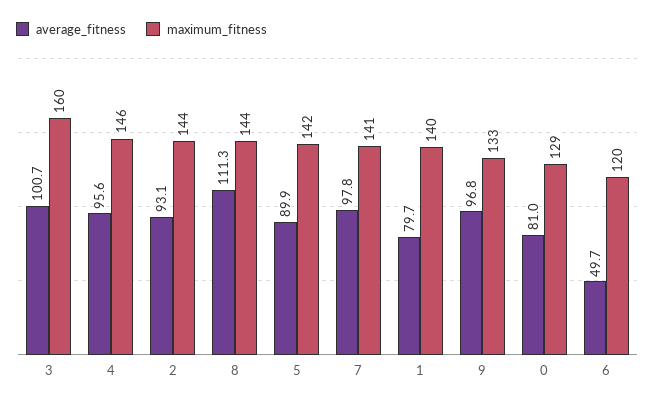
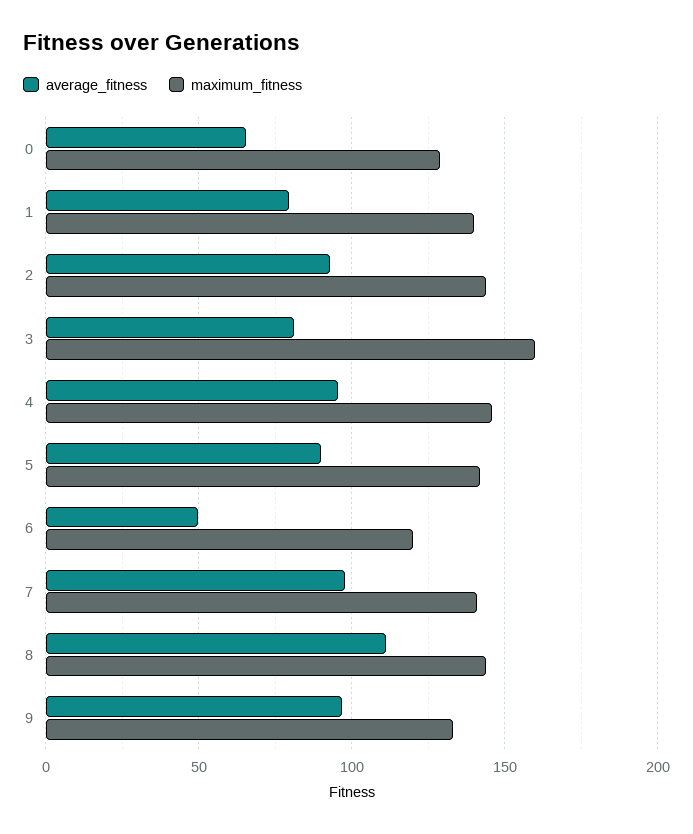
  {
    "average_fitness": {
-     "3": 100.7,
+     "3": 80,
      "4": 95.6,
      "2": 93.1,
      "8": 111.3,
      "5": 89.9,
      "7": 97.8,
      "1": 79.7,
      "9": 96.8,
-     "0": 81,
+     "0": 65,
      "6": 49.7
    },
    "maximum_fitness": {
      "3": 160,
      "4": 146,
      "2": 144,
      "8": 144,
      "5": 142,
      "7": 141,
      "1": 140,
      "9": 133,
      "0": 129,
      "6": 120
    }
  }

